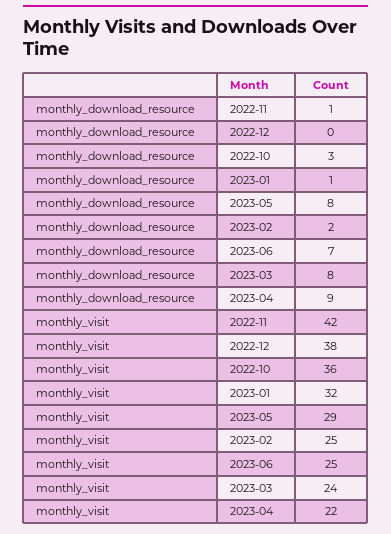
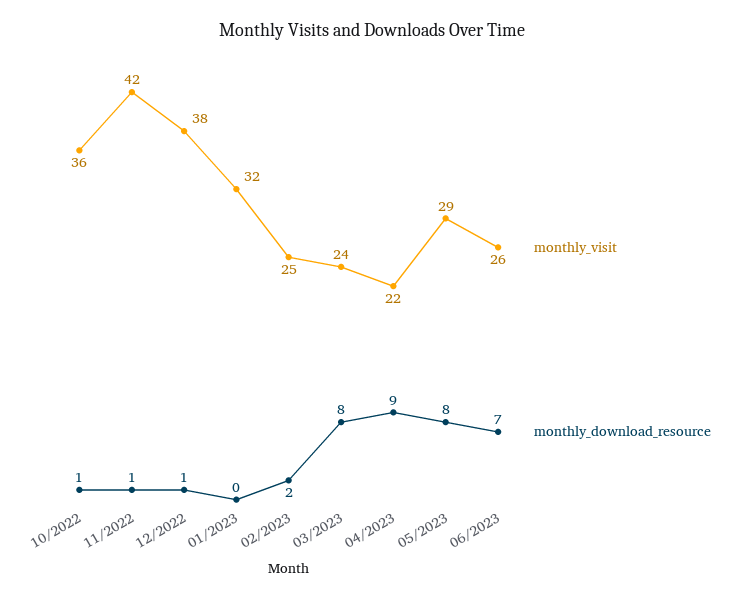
  {
    "monthly_download_resource": {
      "2022-11": 1,
-     "2022-12": 0,
+     "2022-12": 1,
-     "2022-10": 3,
+     "2022-10": 1,
-     "2023-01": 1,
+     "2023-01": 0,
      "2023-05": 8,
      "2023-02": 2,
      "2023-06": 7,
      "2023-03": 8,
      "2023-04": 9
    },
    "monthly_visit": {
      "2022-11": 42,
      "2022-12": 38,
      "2022-10": 36,
      "2023-01": 32,
      "2023-05": 29,
      "2023-02": 25,
-     "2023-06": 25,
+     "2023-06": 26,
      "2023-03": 24,
      "2023-04": 22
    }
  }

